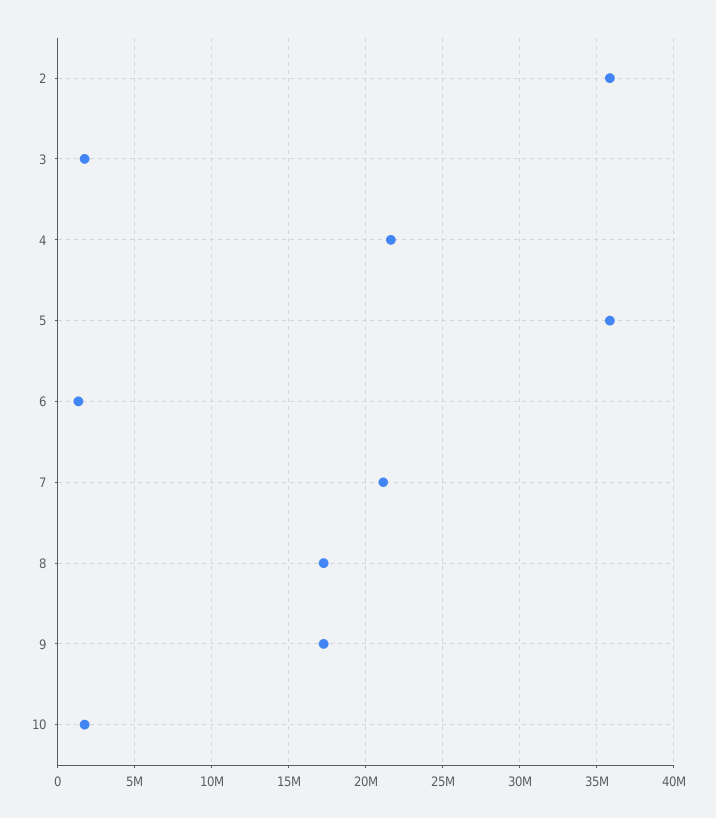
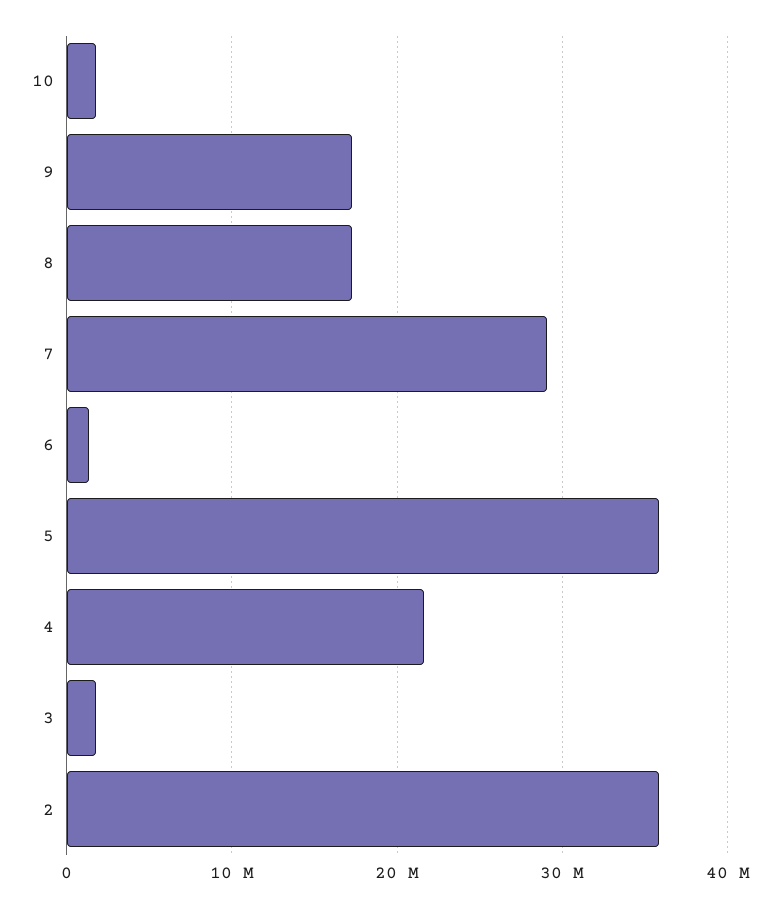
  {
    "2": 36000000,
    "3": 2000000,
    "4": 21500000,
    "5": 36000000,
    "6": 1500000,
-   "7": 21000000,
+   "7": 29000000,
    "8": 17500000,
    "9": 17500000,
    "10": 2000000
  }

